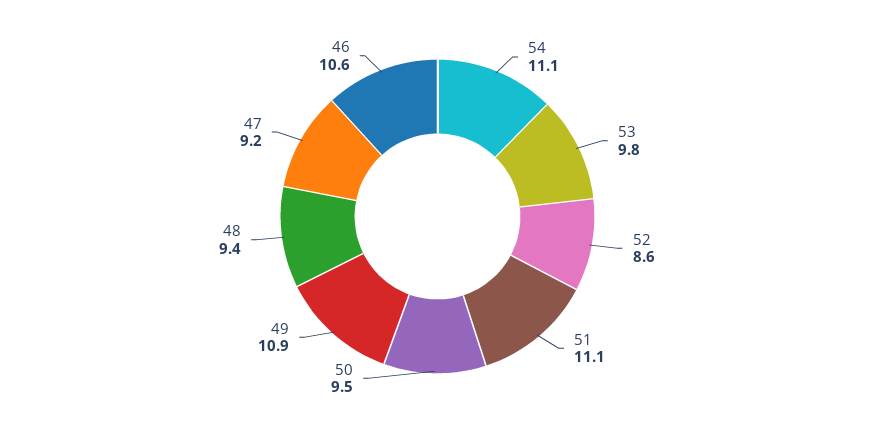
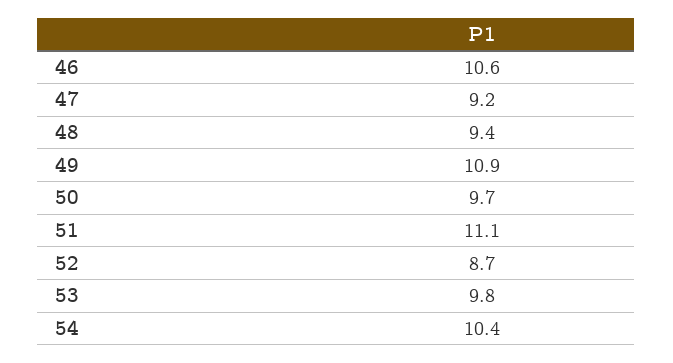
  {
-   "54": 11.1,
+   "54": 10.4,
    "53": 9.8,
-   "52": 8.6,
+   "52": 8.7,
    "51": 11.1,
-   "50": 9.5,
+   "50": 9.7,
    "49": 10.9,
    "48": 9.4,
    "47": 9.2,
    "46": 10.6
  }

